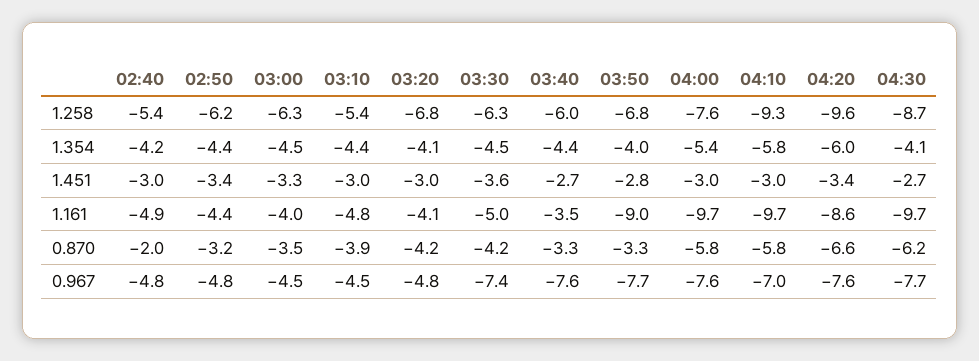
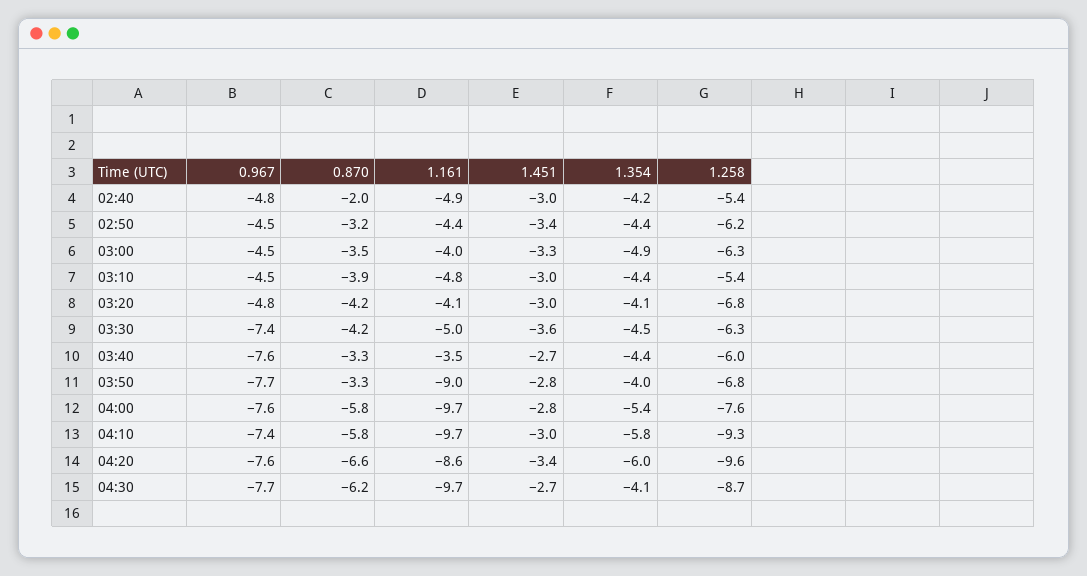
  {
    "02:40": {
      "1.258": -5.4,
      "1.354": -4.2,
      "1.451": -3,
      "1.161": -4.9,
      "0.870": -2,
      "0.967": -4.8
    },
    "02:50": {
      "1.258": -6.2,
      "1.354": -4.4,
      "1.451": -3.4,
      "1.161": -4.4,
      "0.870": -3.2,
-     "0.967": -4.8
+     "0.967": -4.5
    },
    "03:00": {
      "1.258": -6.3,
-     "1.354": -4.5,
+     "1.354": -4.9,
      "1.451": -3.3,
      "1.161": -4,
      "0.870": -3.5,
      "0.967": -4.5
    },
    "03:10": {
      "1.258": -5.4,
      "1.354": -4.4,
      "1.451": -3,
      "1.161": -4.8,
      "0.870": -3.9,
      "0.967": -4.5
    },
    "03:20": {
      "1.258": -6.8,
      "1.354": -4.1,
      "1.451": -3,
      "1.161": -4.1,
      "0.870": -4.2,
      "0.967": -4.8
    },
    "03:30": {
      "1.258": -6.3,
      "1.354": -4.5,
      "1.451": -3.6,
      "1.161": -5,
      "0.870": -4.2,
      "0.967": -7.4
    },
    "03:40": {
      "1.258": -6,
      "1.354": -4.4,
      "1.451": -2.7,
      "1.161": -3.5,
      "0.870": -3.3,
      "0.967": -7.6
    },
    "03:50": {
      "1.258": -6.8,
      "1.354": -4,
      "1.451": -2.8,
      "1.161": -9,
      "0.870": -3.3,
      "0.967": -7.7
    },
    "04:00": {
      "1.258": -7.6,
      "1.354": -5.4,
-     "1.451": -3,
+     "1.451": -2.8,
      "1.161": -9.7,
      "0.870": -5.8,
      "0.967": -7.6
    },
    "04:10": {
      "1.258": -9.3,
      "1.354": -5.8,
      "1.451": -3,
      "1.161": -9.7,
      "0.870": -5.8,
-     "0.967": -7
+     "0.967": -7.4
    },
    "04:20": {
      "1.258": -9.6,
      "1.354": -6,
      "1.451": -3.4,
      "1.161": -8.6,
      "0.870": -6.6,
      "0.967": -7.6
    },
    "04:30": {
      "1.258": -8.7,
      "1.354": -4.1,
      "1.451": -2.7,
      "1.161": -9.7,
      "0.870": -6.2,
      "0.967": -7.7
    }
  }

